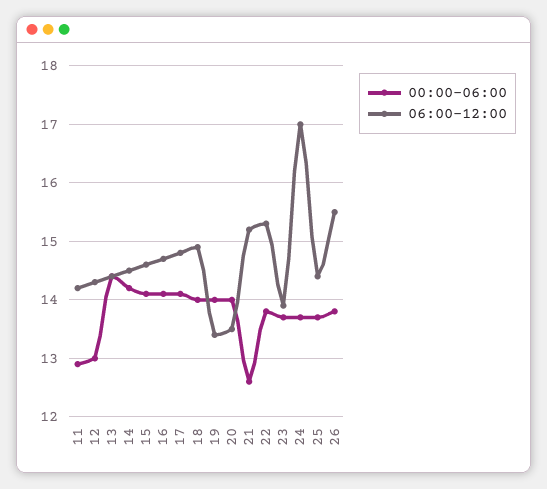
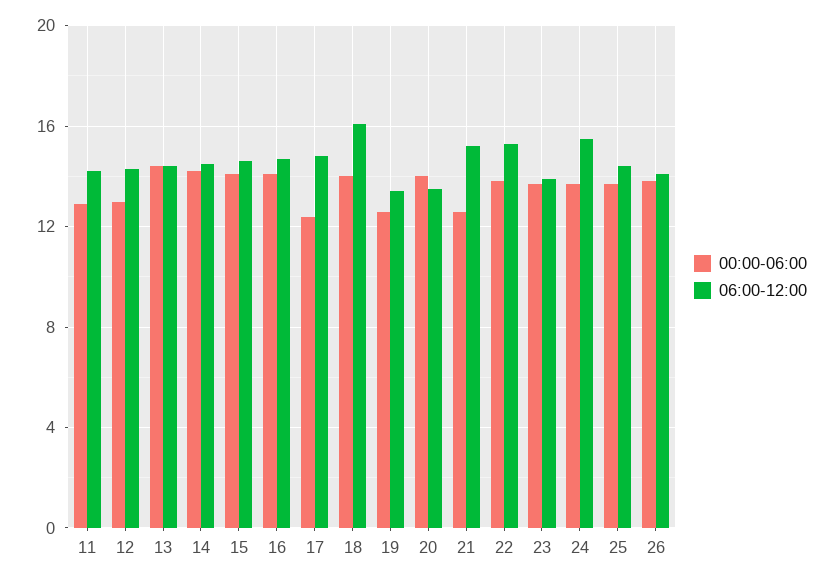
  {
    "00:00-06:00": {
      "11": 13,
      "12": 13,
      "13": 14.5,
      "14": 14,
      "15": 14,
      "16": 14,
-     "17": 14,
+     "17": 12.5,
      "18": 14,
-     "19": 14,
+     "19": 12.5,
      "20": 14,
      "21": 12.5,
      "22": 14,
      "23": 13.5,
      "24": 13.5,
      "25": 13.5,
      "26": 14
    },
    "06:00-12:00": {
      "11": 14,
      "12": 14.5,
      "13": 14.5,
      "14": 14.5,
      "15": 14.5,
      "16": 14.5,
      "17": 15,
-     "18": 15,
+     "18": 16,
      "19": 13.5,
      "20": 13.5,
      "21": 15,
      "22": 15.5,
      "23": 14,
-     "24": 17,
+     "24": 15.5,
      "25": 14.5,
-     "26": 15.5
+     "26": 14
    }
  }

